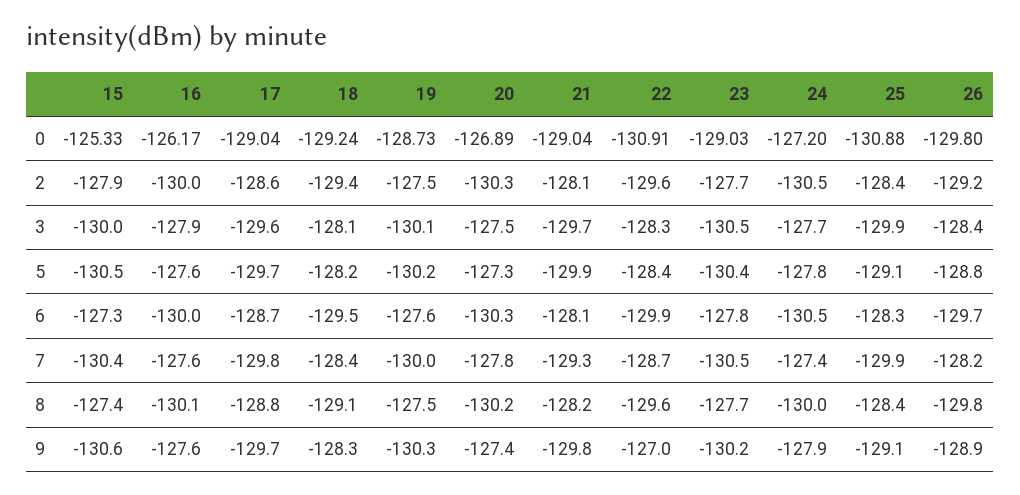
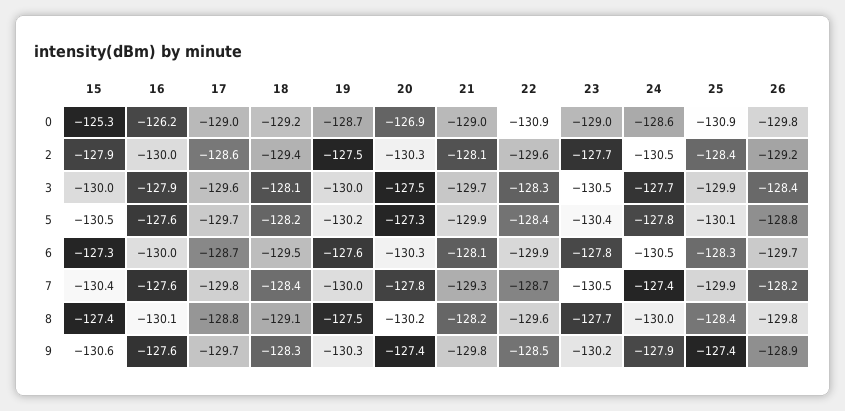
  {
    "15": {
      "0": -125.33,
      "2": -127.9,
      "3": -130,
      "5": -130.5,
      "6": -127.3,
      "7": -130.4,
      "8": -127.4,
      "9": -130.6
    },
    "16": {
      "0": -126.17,
      "2": -130,
      "3": -127.9,
      "5": -127.6,
      "6": -130,
      "7": -127.6,
      "8": -130.1,
      "9": -127.6
    },
    "17": {
      "0": -129.04,
      "2": -128.6,
      "3": -129.6,
      "5": -129.7,
      "6": -128.7,
      "7": -129.8,
      "8": -128.8,
      "9": -129.7
    },
    "18": {
      "0": -129.24,
      "2": -129.4,
      "3": -128.1,
      "5": -128.2,
      "6": -129.5,
      "7": -128.4,
      "8": -129.1,
      "9": -128.3
    },
    "19": {
      "0": -128.73,
      "2": -127.5,
-     "3": -130.1,
+     "3": -130,
      "5": -130.2,
      "6": -127.6,
      "7": -130,
      "8": -127.5,
      "9": -130.3
    },
    "20": {
      "0": -126.89,
      "2": -130.3,
      "3": -127.5,
      "5": -127.3,
      "6": -130.3,
      "7": -127.8,
      "8": -130.2,
      "9": -127.4
    },
    "21": {
      "0": -129.04,
      "2": -128.1,
      "3": -129.7,
      "5": -129.9,
      "6": -128.1,
      "7": -129.3,
      "8": -128.2,
      "9": -129.8
    },
    "22": {
      "0": -130.91,
      "2": -129.6,
      "3": -128.3,
      "5": -128.4,
      "6": -129.9,
      "7": -128.7,
      "8": -129.6,
-     "9": -127
+     "9": -128.5
    },
    "23": {
      "0": -129.03,
      "2": -127.7,
      "3": -130.5,
      "5": -130.4,
      "6": -127.8,
      "7": -130.5,
      "8": -127.7,
      "9": -130.2
    },
    "24": {
-     "0": -127.2,
+     "0": -128.6,
      "2": -130.5,
      "3": -127.7,
      "5": -127.8,
      "6": -130.5,
      "7": -127.4,
      "8": -130,
      "9": -127.9
    },
    "25": {
      "0": -130.88,
      "2": -128.4,
      "3": -129.9,
-     "5": -129.1,
+     "5": -130.1,
      "6": -128.3,
      "7": -129.9,
      "8": -128.4,
-     "9": -129.1
+     "9": -127.4
    },
    "26": {
      "0": -129.8,
      "2": -129.2,
      "3": -128.4,
      "5": -128.8,
      "6": -129.7,
      "7": -128.2,
      "8": -129.8,
      "9": -128.9
    }
  }

